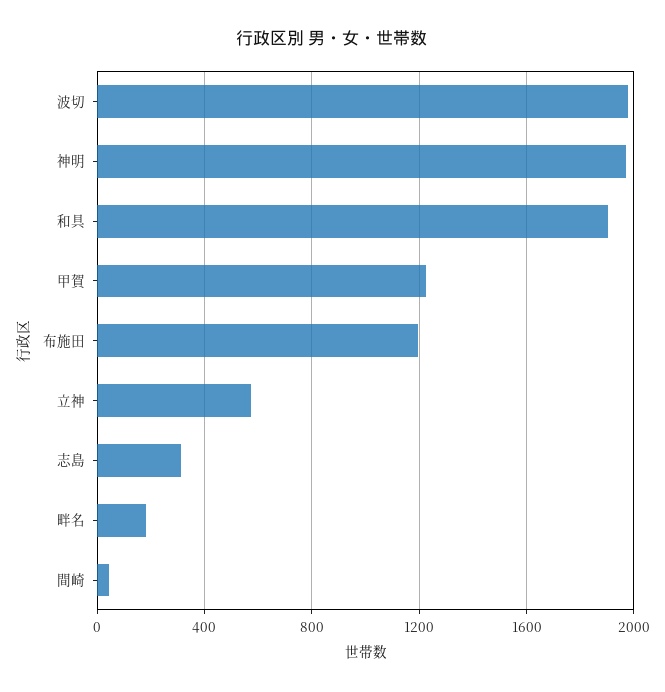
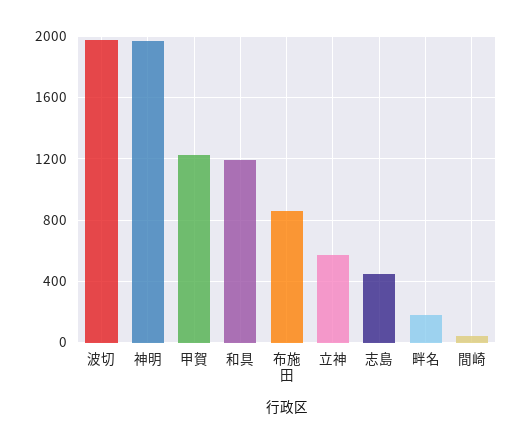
  {
    "波切": 2000,
    "神明": 1950,
-   "和具": 1900,
+   "和具": 1200,
    "甲賀": 1250,
-   "布施田": 1200,
+   "布施田": 850,
    "立神": 600,
-   "志島": 300,
+   "志島": 450,
    "畔名": 200,
    "間崎": 50
  }

